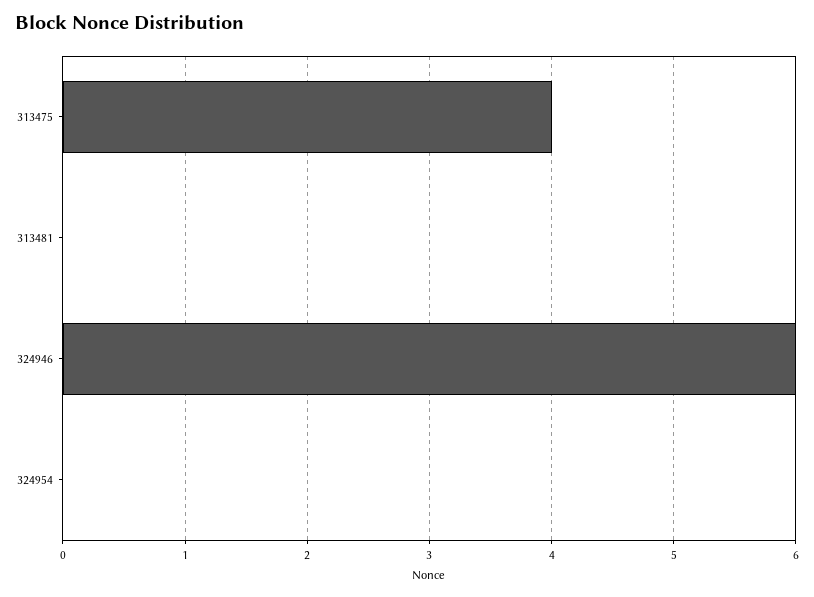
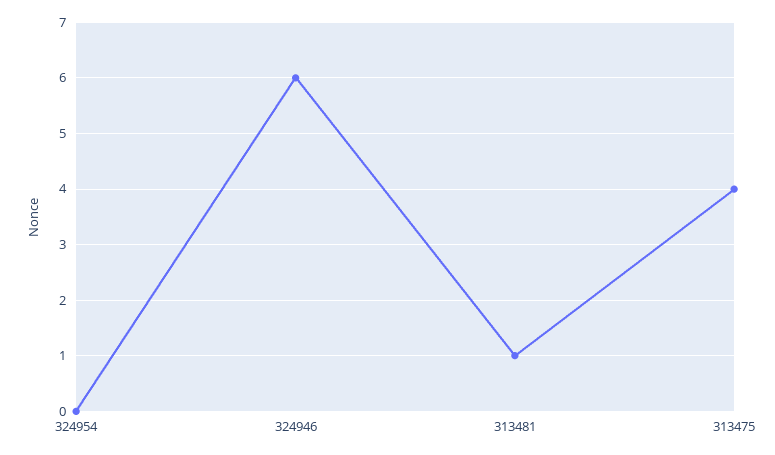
  {
    "313475": 4,
-   "313481": 0,
+   "313481": 1,
    "324946": 6,
    "324954": 0
  }

